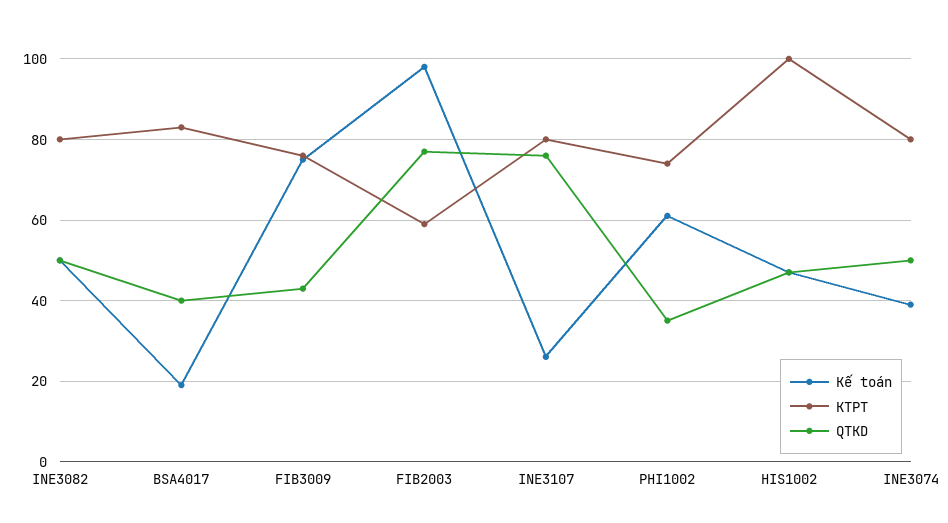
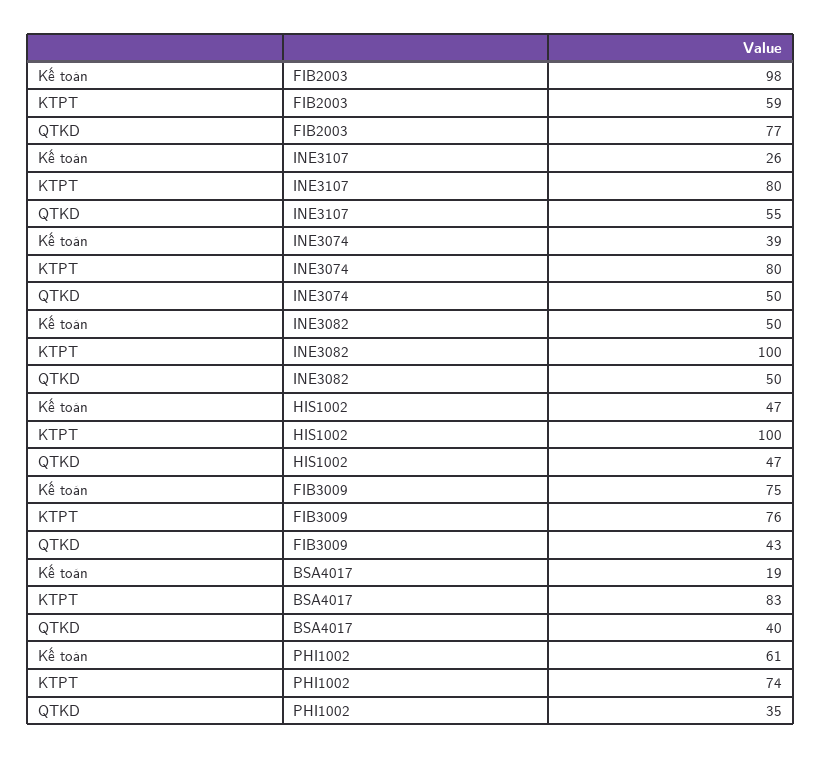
  {
    "Kế toán": {
      "INE3082": 50,
      "BSA4017": 19,
      "FIB3009": 75,
      "FIB2003": 98,
      "INE3107": 26,
      "PHI1002": 61,
      "HIS1002": 47,
      "INE3074": 39
    },
    "KTPT": {
-     "INE3082": 80,
+     "INE3082": 100,
      "BSA4017": 83,
      "FIB3009": 76,
      "FIB2003": 59,
      "INE3107": 80,
      "PHI1002": 74,
      "HIS1002": 100,
      "INE3074": 80
    },
    "QTKD": {
      "INE3082": 50,
      "BSA4017": 40,
      "FIB3009": 43,
      "FIB2003": 77,
-     "INE3107": 75,
+     "INE3107": 55,
      "PHI1002": 35,
      "HIS1002": 47,
      "INE3074": 50
    }
  }

